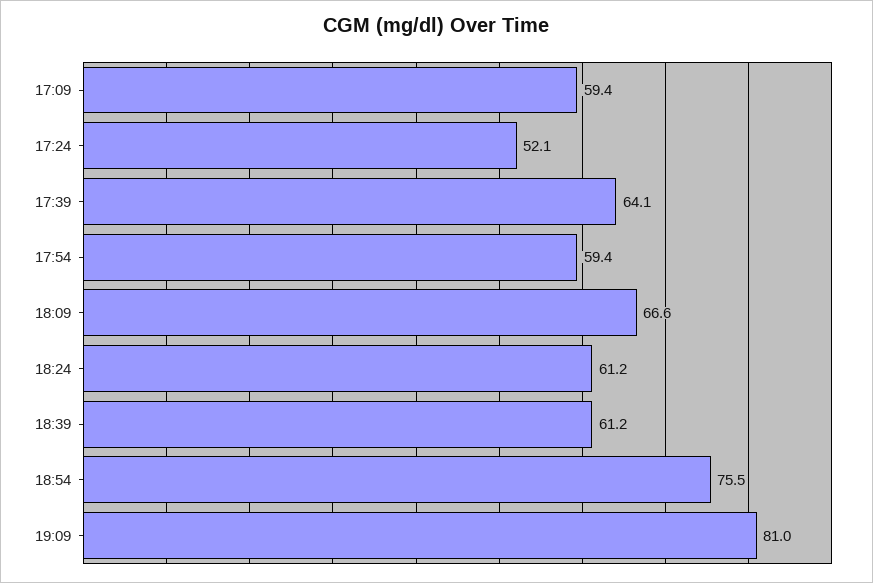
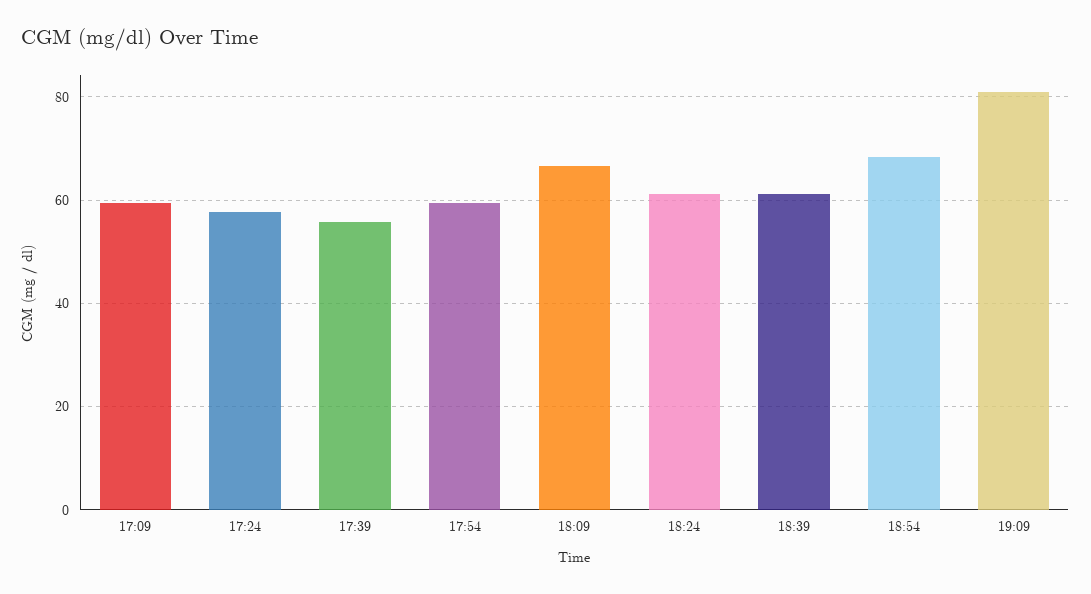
  {
    "17:09": 59.4,
-   "17:24": 52.1,
+   "17:24": 58,
-   "17:39": 64.1,
+   "17:39": 56,
    "17:54": 59.4,
    "18:09": 66.6,
    "18:24": 61.2,
    "18:39": 61.2,
-   "18:54": 75.5,
+   "18:54": 68,
    "19:09": 81
  }

